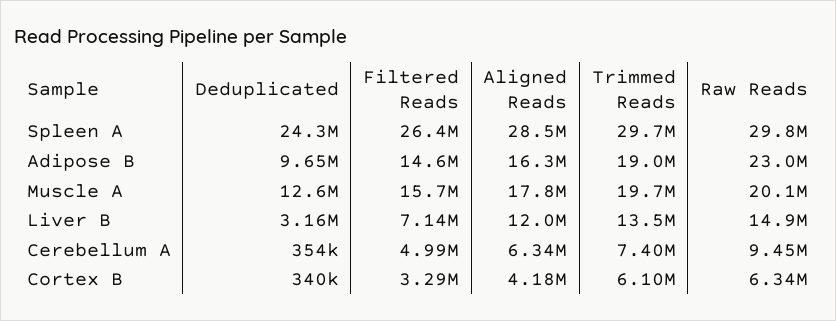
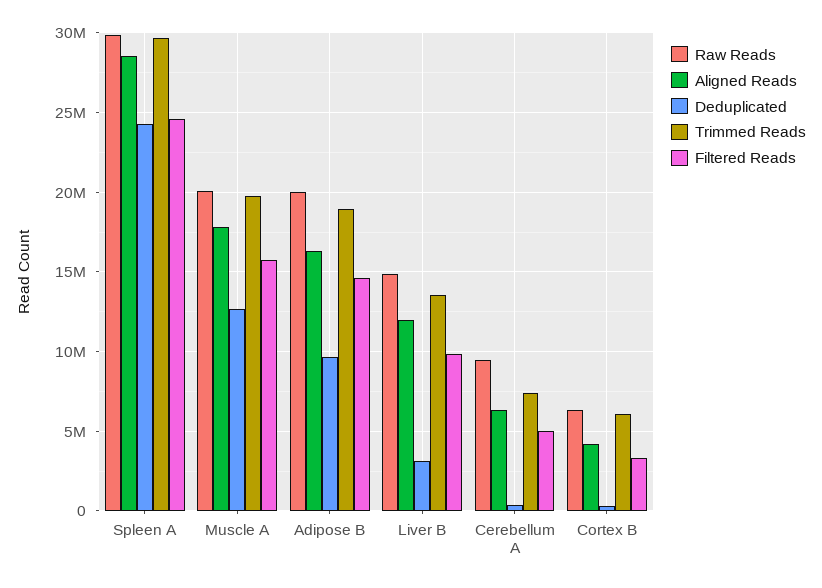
  {
    "Deduplicated": {
      "Spleen A": 24300000,
      "Adipose B": 9650000,
      "Muscle A": 12600000,
      "Liver B": 3160000,
      "Cerebellum A": 354000,
      "Cortex B": 340000
    },
    "Filtered Reads": {
-     "Spleen A": 26400000,
+     "Spleen A": 24500000,
      "Adipose B": 14600000,
      "Muscle A": 15700000,
-     "Liver B": 7140000,
+     "Liver B": 10000000,
      "Cerebellum A": 4990000,
      "Cortex B": 3290000
    },
    "Aligned Reads": {
      "Spleen A": 28500000,
      "Adipose B": 16300000,
      "Muscle A": 17800000,
      "Liver B": 12000000,
      "Cerebellum A": 6340000,
      "Cortex B": 4180000
    },
    "Trimmed Reads": {
      "Spleen A": 29700000,
      "Adipose B": 19000000,
      "Muscle A": 19700000,
      "Liver B": 13500000,
      "Cerebellum A": 7400000,
      "Cortex B": 6100000
    },
    "Raw Reads": {
      "Spleen A": 29800000,
-     "Adipose B": 23000000,
+     "Adipose B": 20000000,
      "Muscle A": 20100000,
      "Liver B": 14900000,
      "Cerebellum A": 9450000,
      "Cortex B": 6340000
    }
  }

